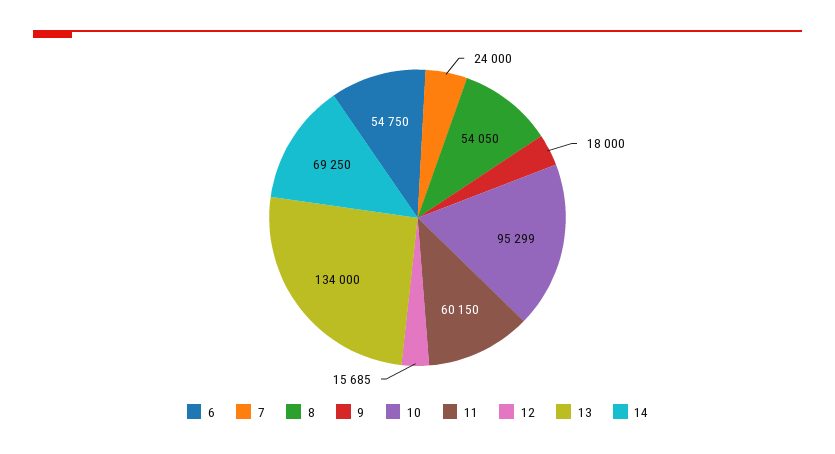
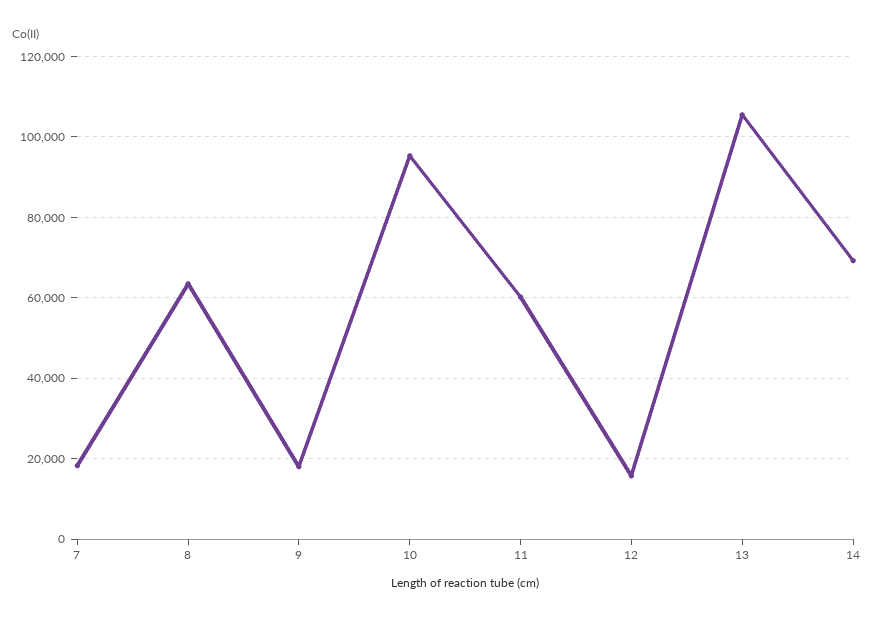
  {
-   "6": 54750,
-   "7": 24000,
+   "7": 18000,
-   "8": 54050,
+   "8": 64000,
    "9": 18000,
    "10": 95299,
    "11": 60150,
    "12": 15685,
-   "13": 134000,
+   "13": 106000,
    "14": 69250
  }

